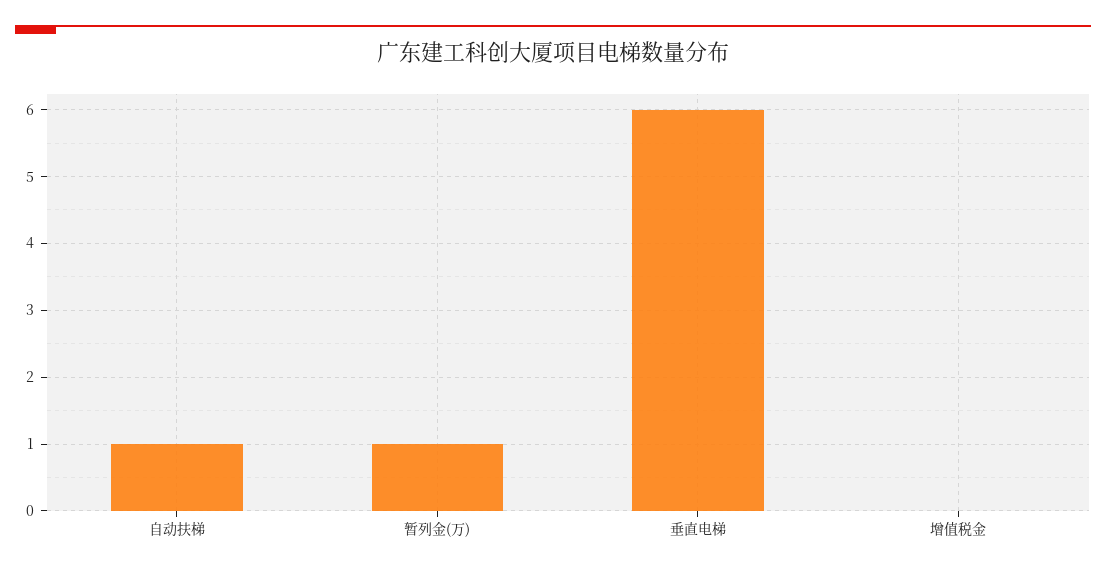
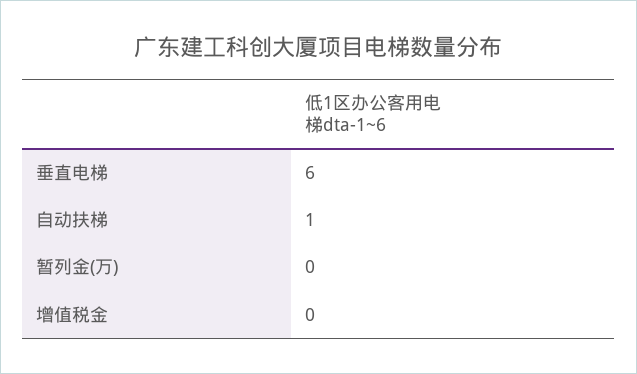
  {
    "自动扶梯": 1,
-   "暂列金(万)": 1,
+   "暂列金(万)": 0,
    "垂直电梯": 6,
    "增值税金": 0
  }

